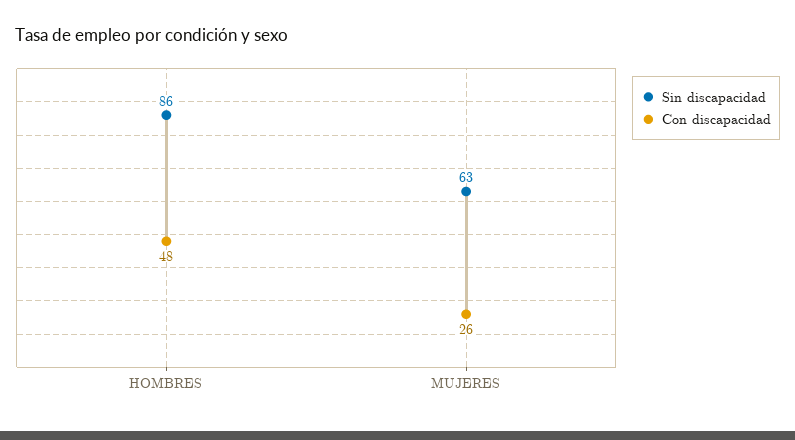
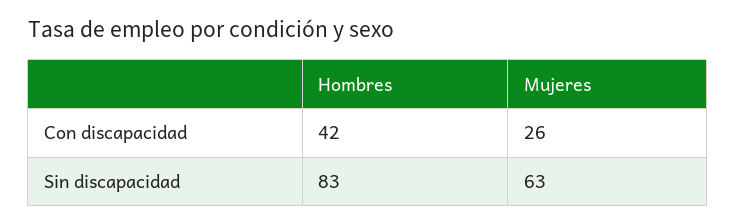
  {
    "Sin discapacidad": {
-     "HOMBRES": 86,
+     "HOMBRES": 83,
      "MUJERES": 63
    },
    "Con discapacidad": {
-     "HOMBRES": 48,
+     "HOMBRES": 42,
      "MUJERES": 26
    }
  }

